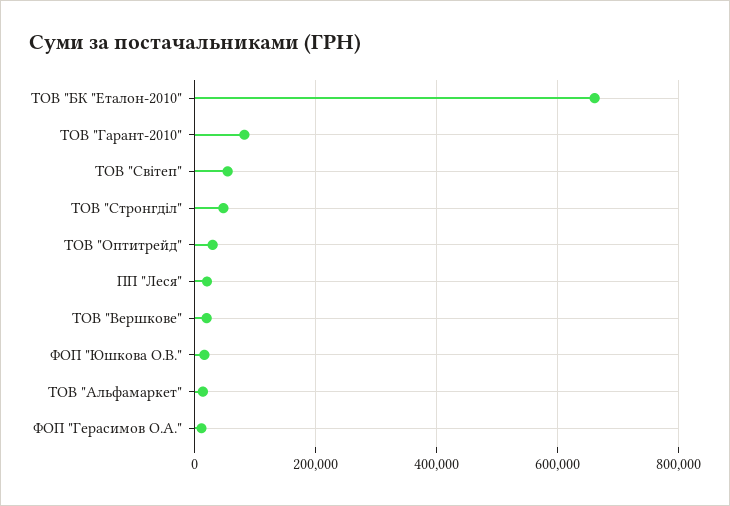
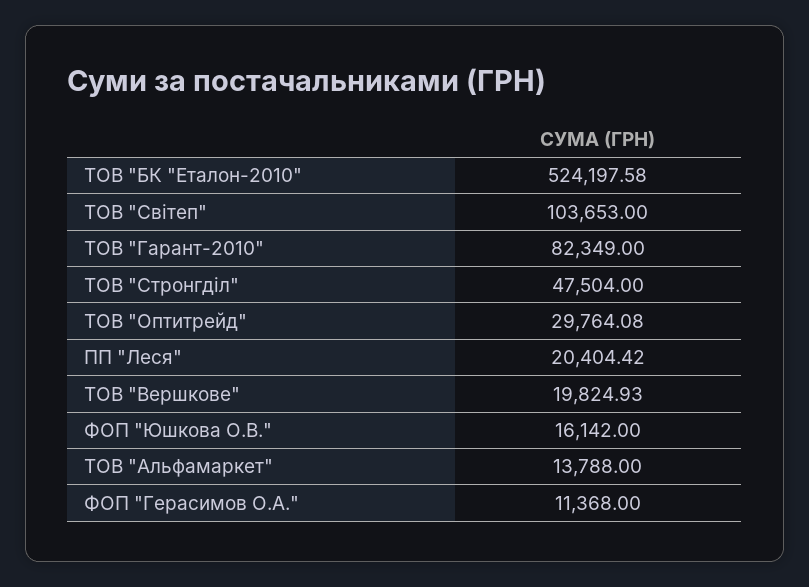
  {
-   "ТОВ \"БК \"Еталон-2010\"": 660000,
+   "ТОВ \"БК \"Еталон-2010\"": 524197.58,
    "ТОВ \"Гарант-2010\"": 82349,
-   "ТОВ \"Світеп\"": 60000,
+   "ТОВ \"Світеп\"": 103653,
    "ТОВ \"Стронгділ\"": 47504,
    "ТОВ \"Оптитрейд\"": 29764.08,
    "ПП \"Леся\"": 20404.42,
    "ТОВ \"Вершкове\"": 19824.93,
    "ФОП \"Юшкова О.В.\"": 16142,
    "ТОВ \"Альфамаркет\"": 13788,
    "ФОП \"Герасимов О.А.\"": 11368
  }

